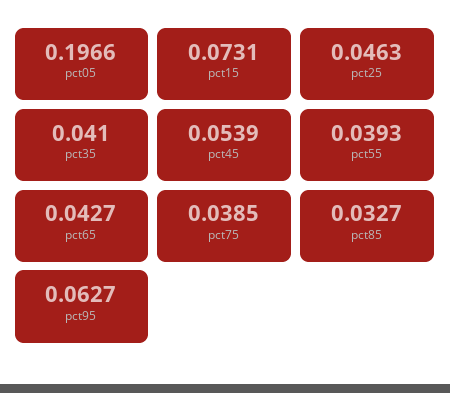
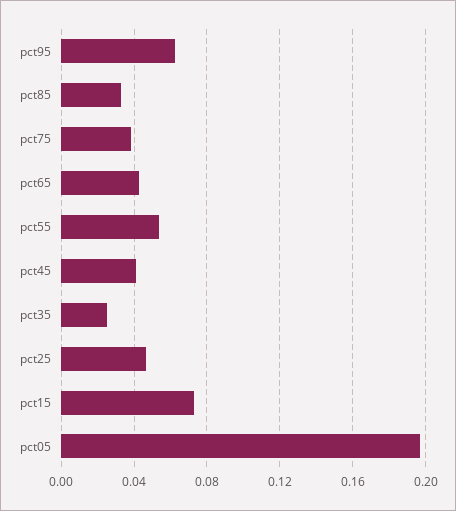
  {
    "pct05": 0.1966,
    "pct15": 0.0731,
    "pct25": 0.0463,
-   "pct35": 0.041,
+   "pct35": 0.025,
-   "pct45": 0.0539,
+   "pct45": 0.04,
-   "pct55": 0.0393,
+   "pct55": 0.055,
    "pct65": 0.0427,
    "pct75": 0.0385,
    "pct85": 0.0327,
    "pct95": 0.0627
  }

